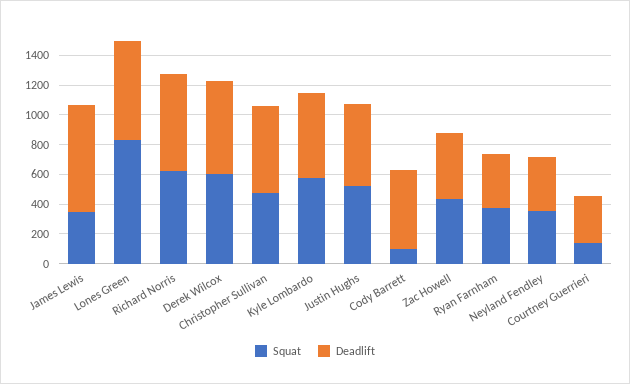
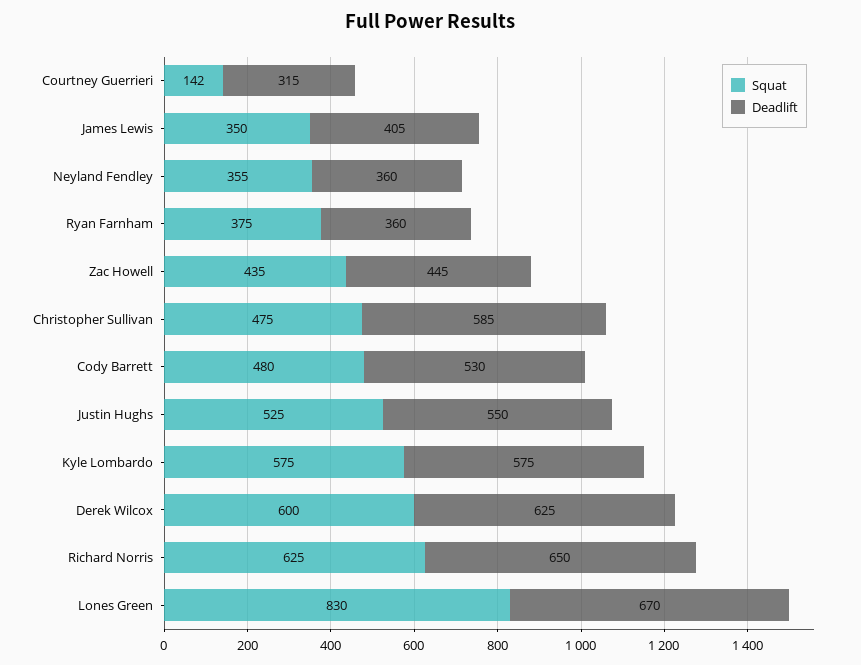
  {
    "Squat": {
      "James Lewis": 350,
      "Lones Green": 830,
      "Richard Norris": 625,
      "Derek Wilcox": 600,
      "Christopher Sullivan": 475,
      "Kyle Lombardo": 575,
      "Justin Hughs": 525,
-     "Cody Barrett": 100,
+     "Cody Barrett": 480,
      "Zac Howell": 435,
      "Ryan Farnham": 375,
      "Neyland Fendley": 355,
      "Courtney Guerrieri": 142
    },
    "Deadlift": {
-     "James Lewis": 700,
+     "James Lewis": 405,
      "Lones Green": 670,
      "Richard Norris": 650,
      "Derek Wilcox": 625,
      "Christopher Sullivan": 585,
      "Kyle Lombardo": 575,
      "Justin Hughs": 550,
      "Cody Barrett": 530,
      "Zac Howell": 445,
      "Ryan Farnham": 360,
      "Neyland Fendley": 360,
      "Courtney Guerrieri": 315
    }
  }

